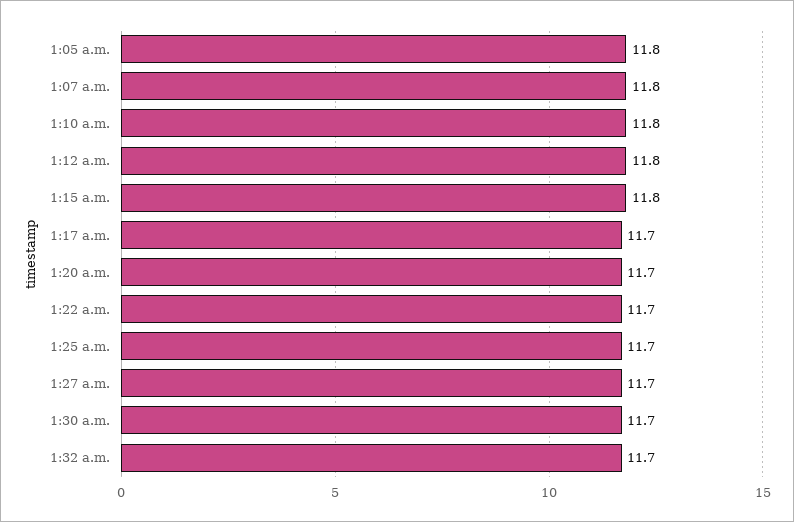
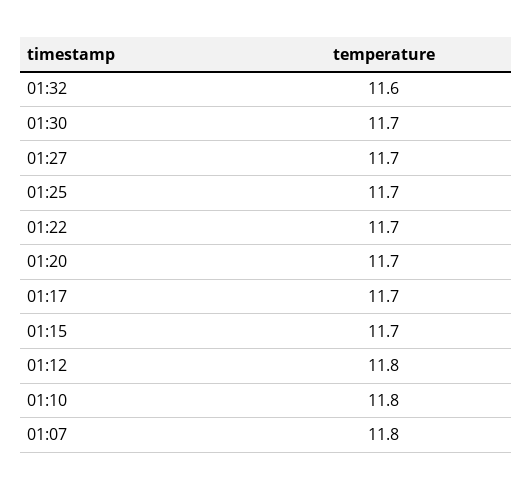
  {
-   "1:05 a.m.": 11.8,
    "1:07 a.m.": 11.8,
    "1:10 a.m.": 11.8,
    "1:12 a.m.": 11.8,
-   "1:15 a.m.": 11.8,
+   "1:15 a.m.": 11.7,
    "1:17 a.m.": 11.7,
    "1:20 a.m.": 11.7,
    "1:22 a.m.": 11.7,
    "1:25 a.m.": 11.7,
    "1:27 a.m.": 11.7,
    "1:30 a.m.": 11.7,
-   "1:32 a.m.": 11.7
+   "1:32 a.m.": 11.6
  }

